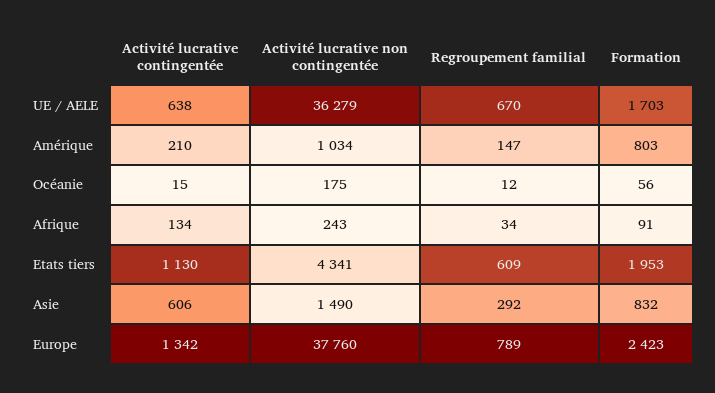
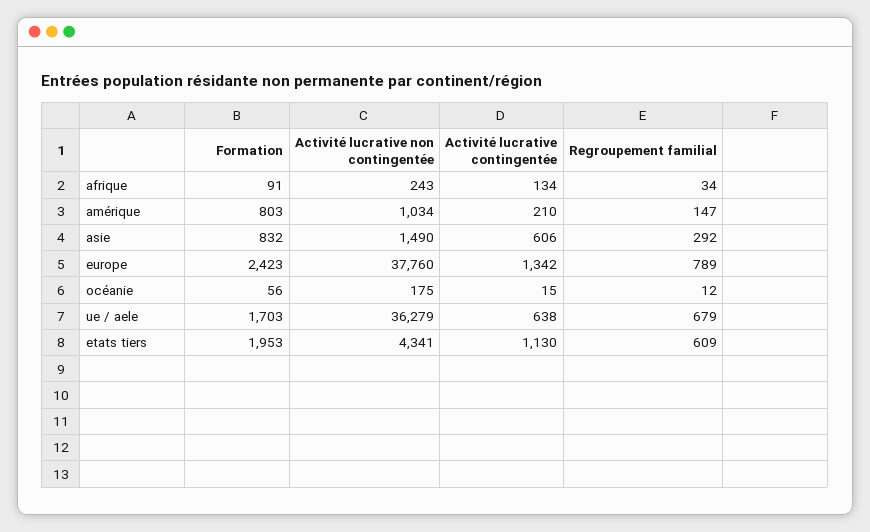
  {
    "Activité lucrative contingentée": {
      "UE / AELE": 638,
      "Amérique": 210,
      "Océanie": 15,
      "Afrique": 134,
      "Etats tiers": 1130,
      "Asie": 606,
      "Europe": 1342
    },
    "Activité lucrative non contingentée": {
      "UE / AELE": 36279,
      "Amérique": 1034,
      "Océanie": 175,
      "Afrique": 243,
      "Etats tiers": 4341,
      "Asie": 1490,
      "Europe": 37760
    },
    "Regroupement familial": {
-     "UE / AELE": 670,
+     "UE / AELE": 679,
      "Amérique": 147,
      "Océanie": 12,
      "Afrique": 34,
      "Etats tiers": 609,
      "Asie": 292,
      "Europe": 789
    },
    "Formation": {
      "UE / AELE": 1703,
      "Amérique": 803,
      "Océanie": 56,
      "Afrique": 91,
      "Etats tiers": 1953,
      "Asie": 832,
      "Europe": 2423
    }
  }

